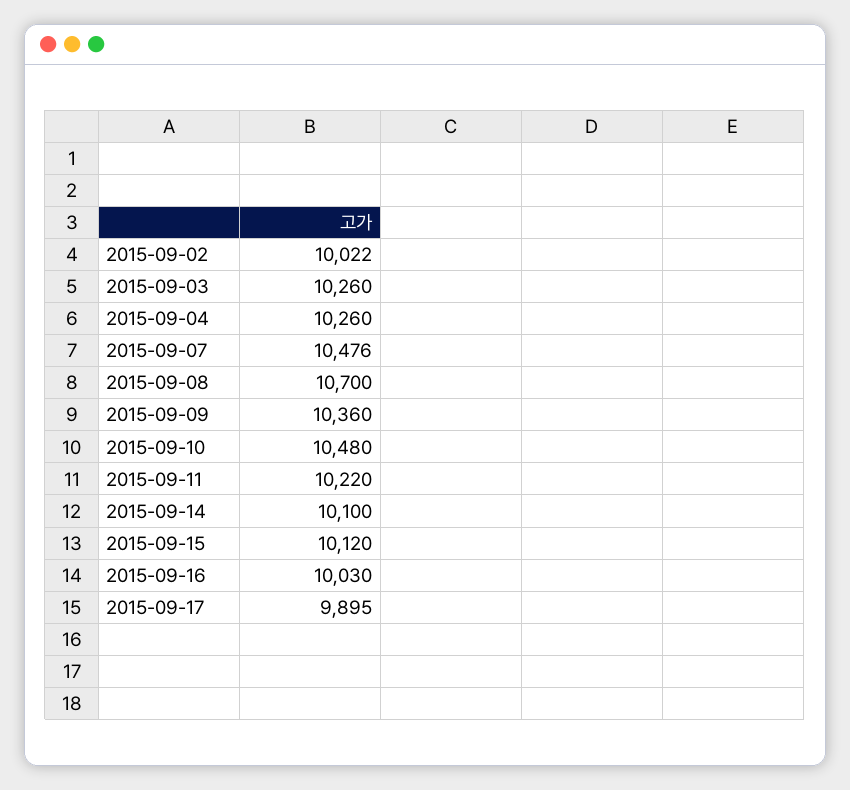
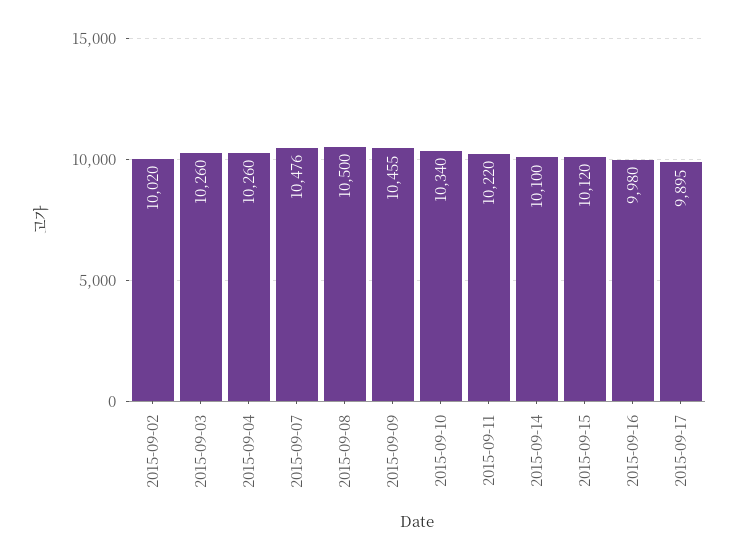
  {
-   "2015-09-02": 10022,
+   "2015-09-02": 10020,
    "2015-09-03": 10260,
    "2015-09-04": 10260,
    "2015-09-07": 10476,
-   "2015-09-08": 10700,
+   "2015-09-08": 10500,
-   "2015-09-09": 10360,
+   "2015-09-09": 10455,
-   "2015-09-10": 10480,
+   "2015-09-10": 10340,
    "2015-09-11": 10220,
    "2015-09-14": 10100,
    "2015-09-15": 10120,
-   "2015-09-16": 10030,
+   "2015-09-16": 9980,
    "2015-09-17": 9895
  }

